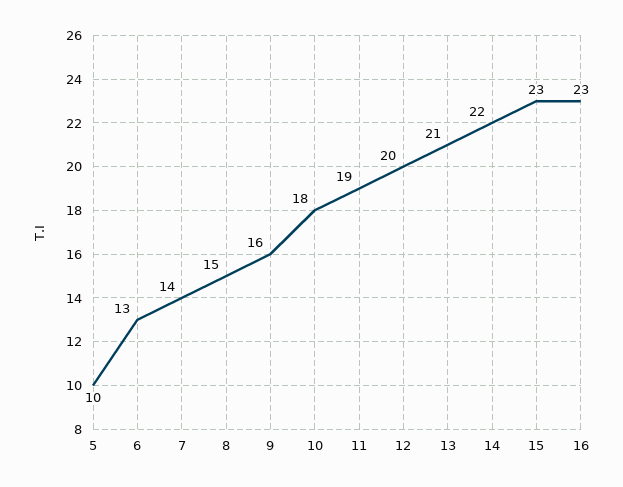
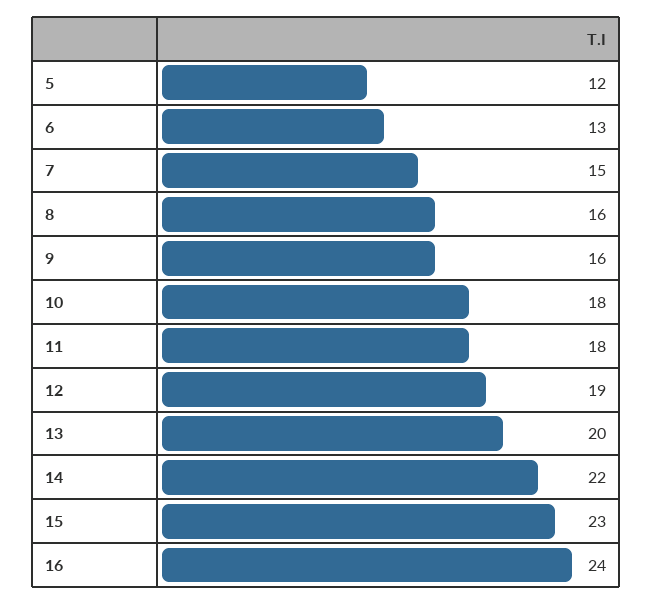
  {
-   "5": 10,
+   "5": 12,
    "6": 13,
-   "7": 14,
+   "7": 15,
-   "8": 15,
+   "8": 16,
    "9": 16,
    "10": 18,
-   "11": 19,
+   "11": 18,
-   "12": 20,
+   "12": 19,
-   "13": 21,
+   "13": 20,
    "14": 22,
    "15": 23,
-   "16": 23
+   "16": 24
  }

